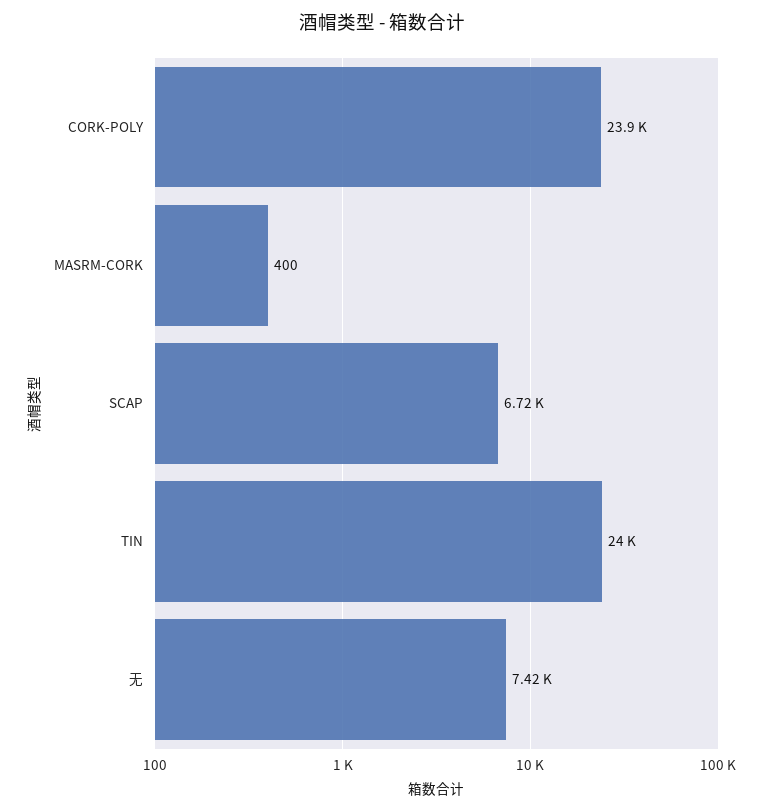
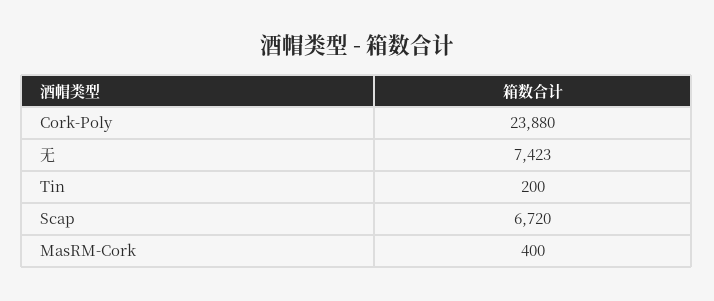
  {
    "CORK-POLY": 23880,
    "MASRM-CORK": 400,
    "SCAP": 6720,
-   "TIN": 24000,
+   "TIN": 200,
    "无": 7423
  }

